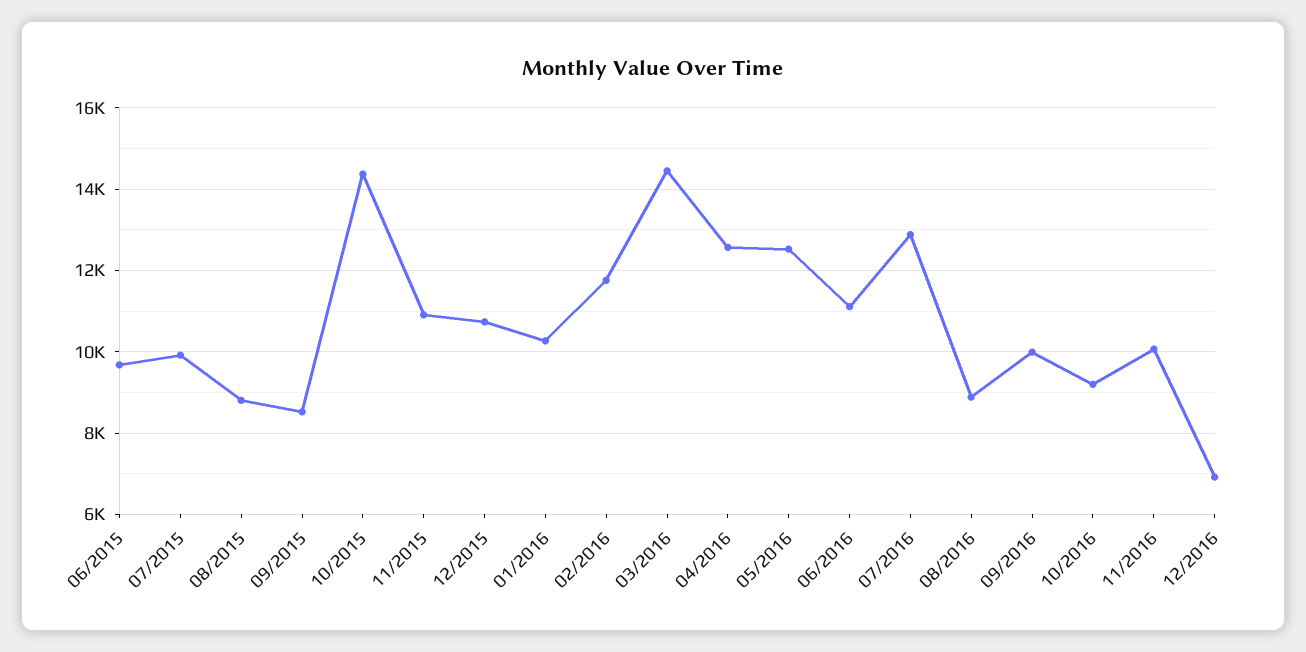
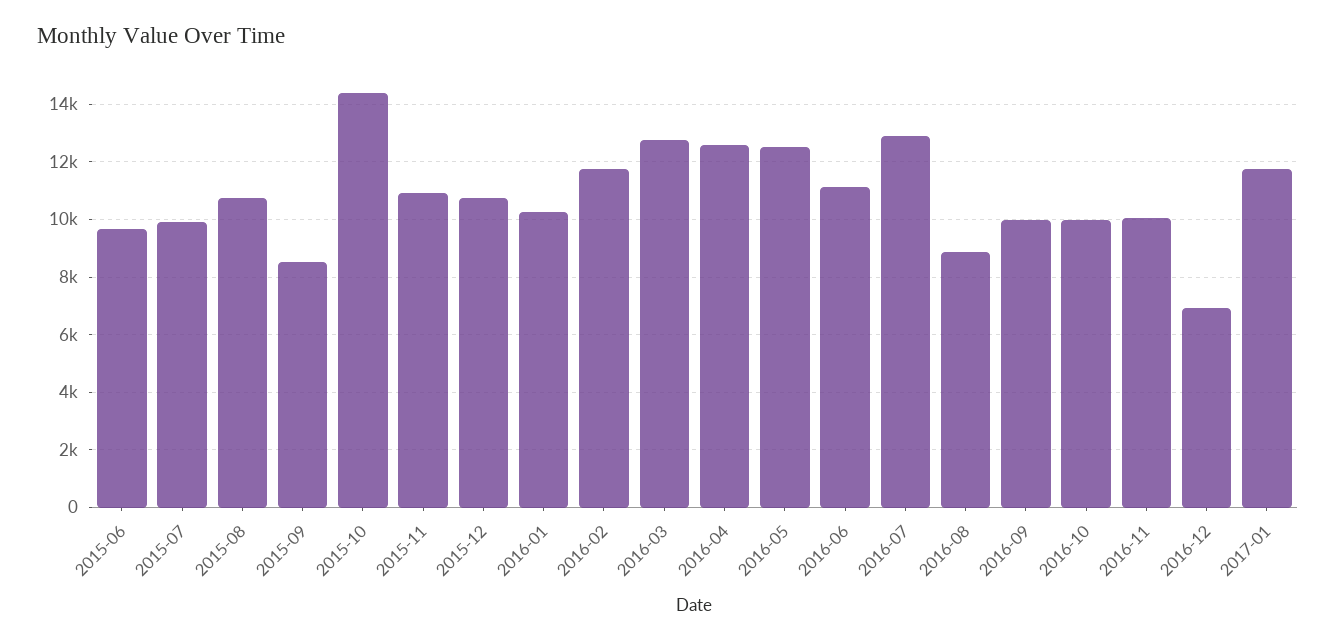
  {
    "06/2015": 9600,
    "07/2015": 10000,
-   "08/2015": 8800,
+   "08/2015": 10750,
    "09/2015": 8600,
    "10/2015": 14400,
    "11/2015": 11000,
    "12/2015": 10800,
    "01/2016": 10200,
    "02/2016": 11800,
-   "03/2016": 14400,
+   "03/2016": 12750,
    "04/2016": 12600,
    "05/2016": 12600,
    "06/2016": 11200,
    "07/2016": 12800,
    "08/2016": 8800,
    "09/2016": 10000,
-   "10/2016": 9200,
+   "10/2016": 10000,
    "11/2016": 10000,
-   "12/2016": 7000
+   "12/2016": 7000,
+   "2017-01": 11750
  }

